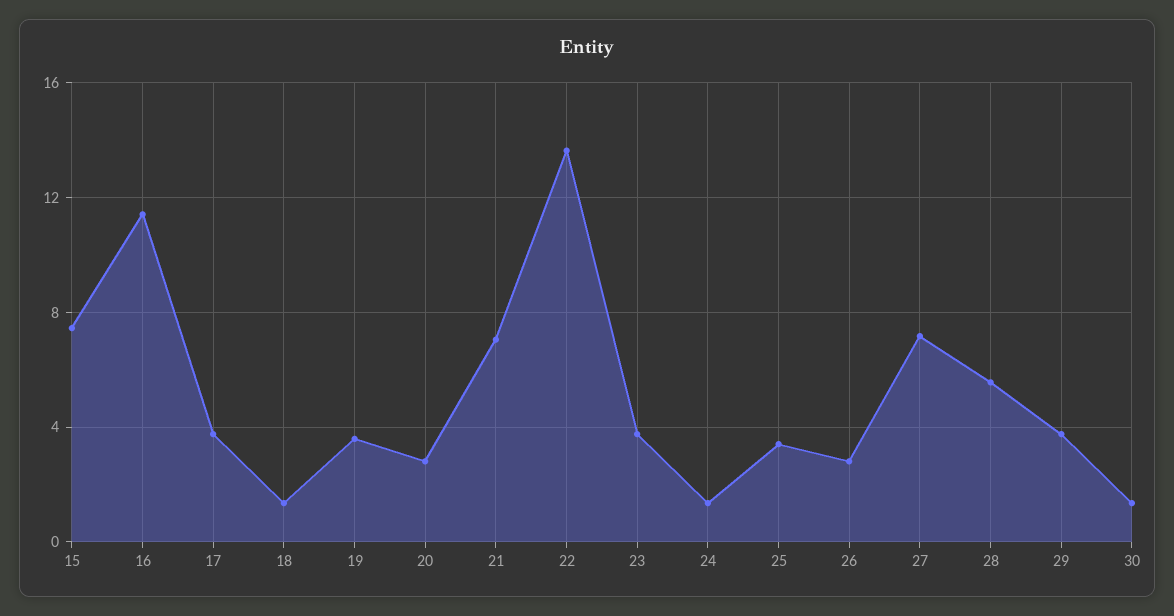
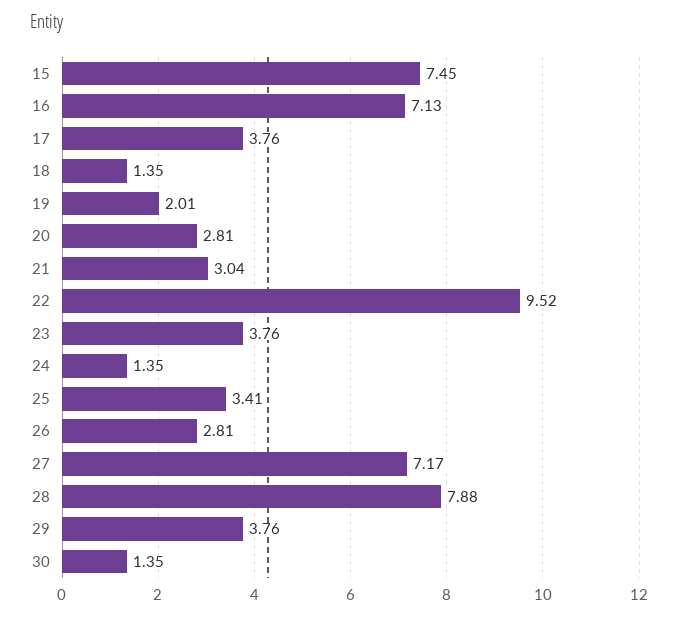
  {
    "15": 7.45,
-   "16": 11.5,
+   "16": 7.13,
    "17": 3.76,
    "18": 1.35,
-   "19": 3.5,
+   "19": 2.01,
    "20": 2.81,
-   "21": 7,
+   "21": 3.04,
-   "22": 13.5,
+   "22": 9.52,
    "23": 3.76,
    "24": 1.35,
    "25": 3.41,
    "26": 2.81,
    "27": 7.17,
-   "28": 5.5,
+   "28": 7.88,
    "29": 3.76,
    "30": 1.35
  }

